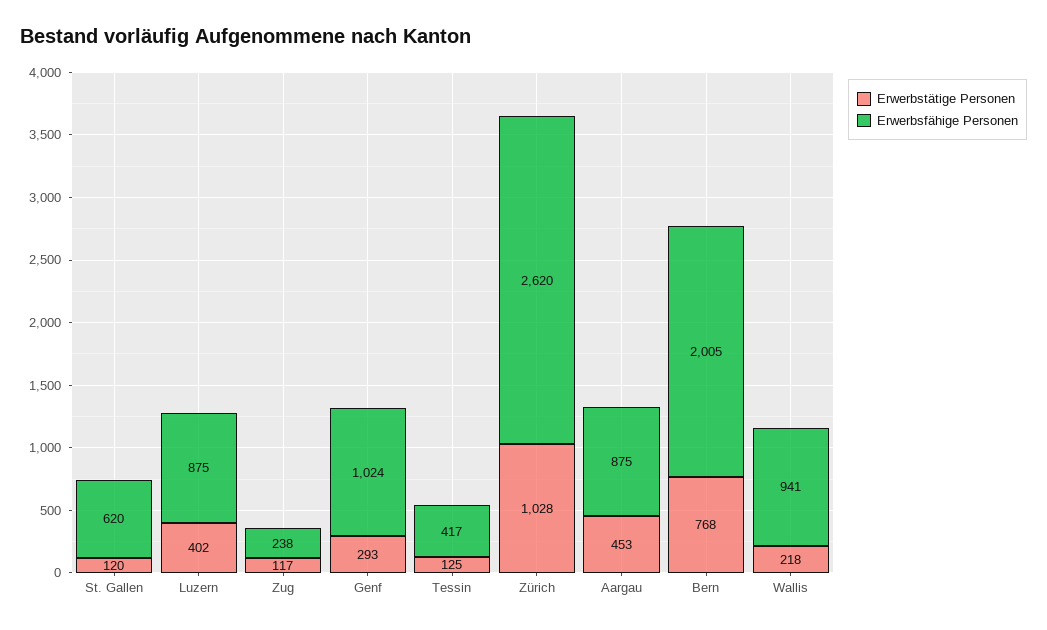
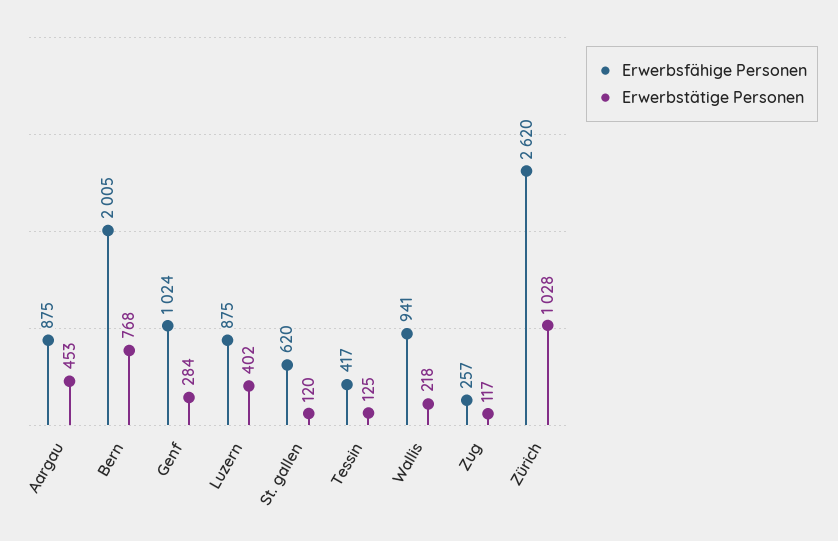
  {
    "Erwerbstätige Personen": {
      "St. Gallen": 120,
      "Luzern": 402,
      "Zug": 117,
-     "Genf": 293,
+     "Genf": 284,
      "Tessin": 125,
      "Zürich": 1028,
      "Aargau": 453,
      "Bern": 768,
      "Wallis": 218
    },
    "Erwerbsfähige Personen": {
      "St. Gallen": 620,
      "Luzern": 875,
-     "Zug": 238,
+     "Zug": 257,
      "Genf": 1024,
      "Tessin": 417,
      "Zürich": 2620,
      "Aargau": 875,
      "Bern": 2005,
      "Wallis": 941
    }
  }

